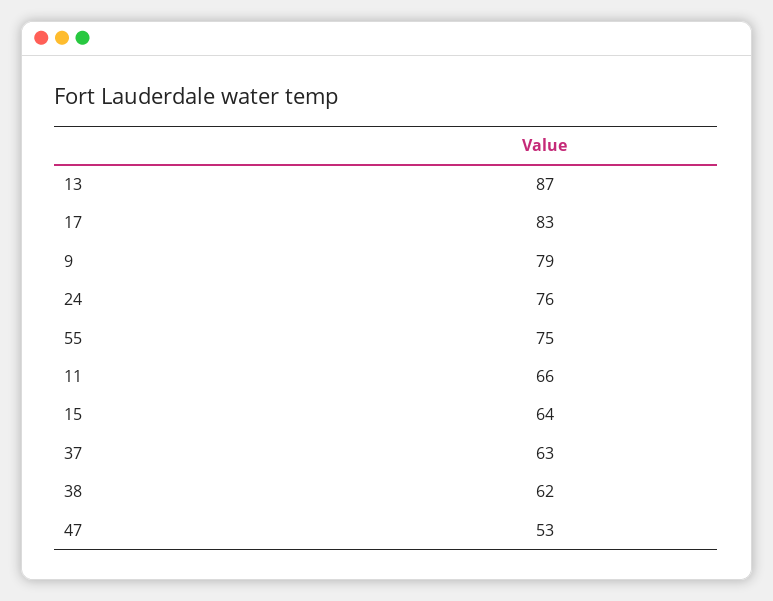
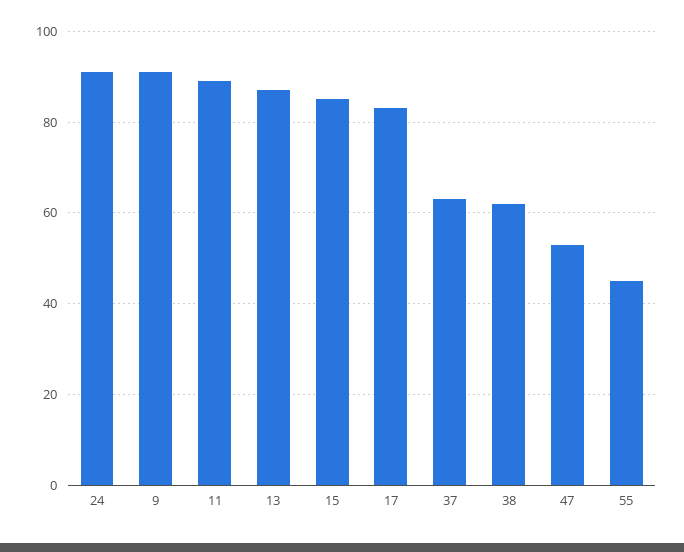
  {
    "13": 87,
    "17": 83,
-   "9": 79,
+   "9": 90,
-   "24": 76,
+   "24": 90,
-   "55": 75,
+   "55": 45,
-   "11": 66,
+   "11": 90,
-   "15": 64,
+   "15": 85,
    "37": 63,
    "38": 62,
    "47": 53
  }

